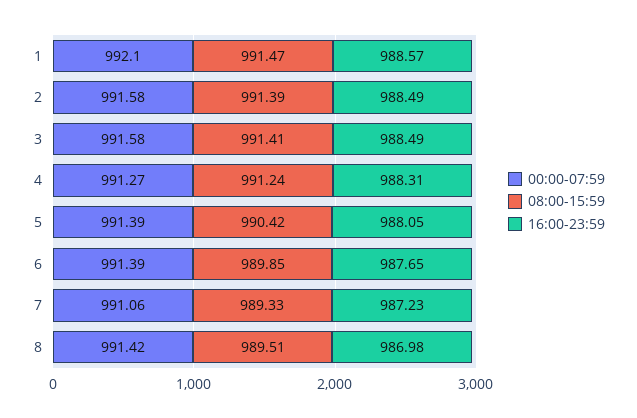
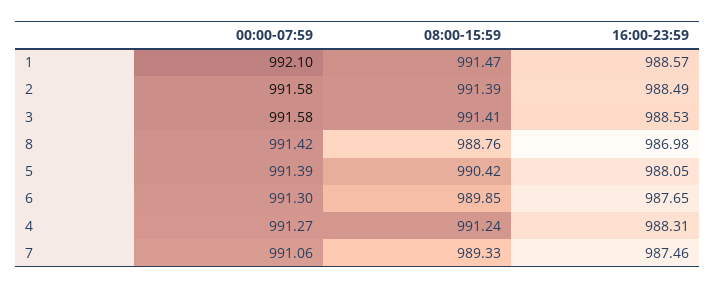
  {
    "00:00-07:59": {
      "1": 992.1,
      "2": 991.58,
      "3": 991.58,
      "4": 991.27,
      "5": 991.39,
-     "6": 991.39,
+     "6": 991.3,
      "7": 991.06,
      "8": 991.42
    },
    "08:00-15:59": {
      "1": 991.47,
      "2": 991.39,
      "3": 991.41,
      "4": 991.24,
      "5": 990.42,
      "6": 989.85,
      "7": 989.33,
-     "8": 989.51
+     "8": 988.76
    },
    "16:00-23:59": {
      "1": 988.57,
      "2": 988.49,
-     "3": 988.49,
+     "3": 988.53,
      "4": 988.31,
      "5": 988.05,
      "6": 987.65,
-     "7": 987.23,
+     "7": 987.46,
      "8": 986.98
    }
  }

